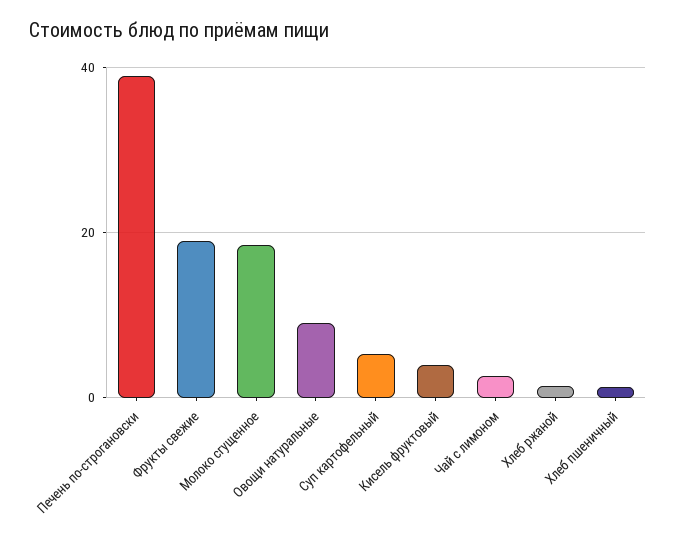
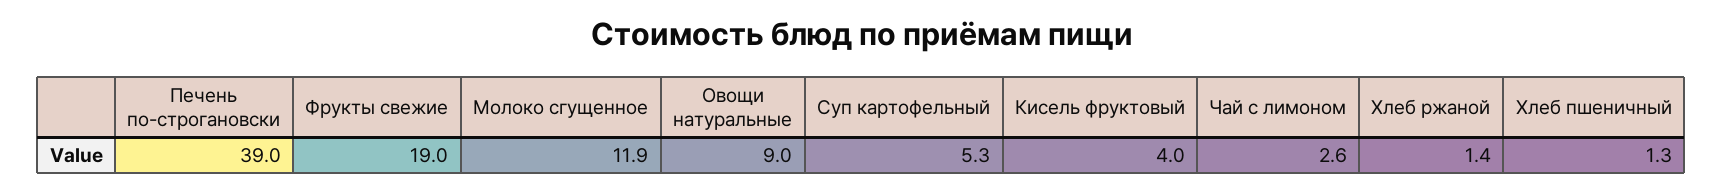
  {
    "Печень по-строгановски": 39,
    "Фрукты свежие": 19,
-   "Молоко сгущенное": 18,
+   "Молоко сгущенное": 11.9,
    "Овощи натуральные": 9,
    "Суп картофельный": 5.3,
    "Кисель фруктовый": 4,
    "Чай с лимоном": 2.6,
    "Хлеб ржаной": 1.4,
    "Хлеб пшеничный": 1.3
  }

